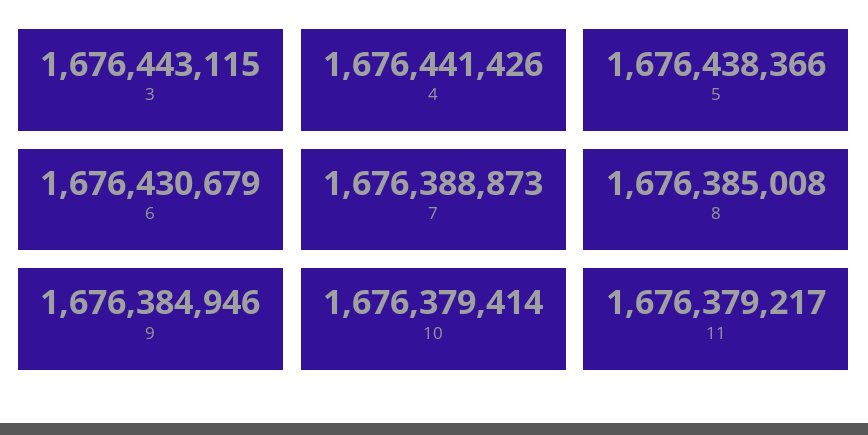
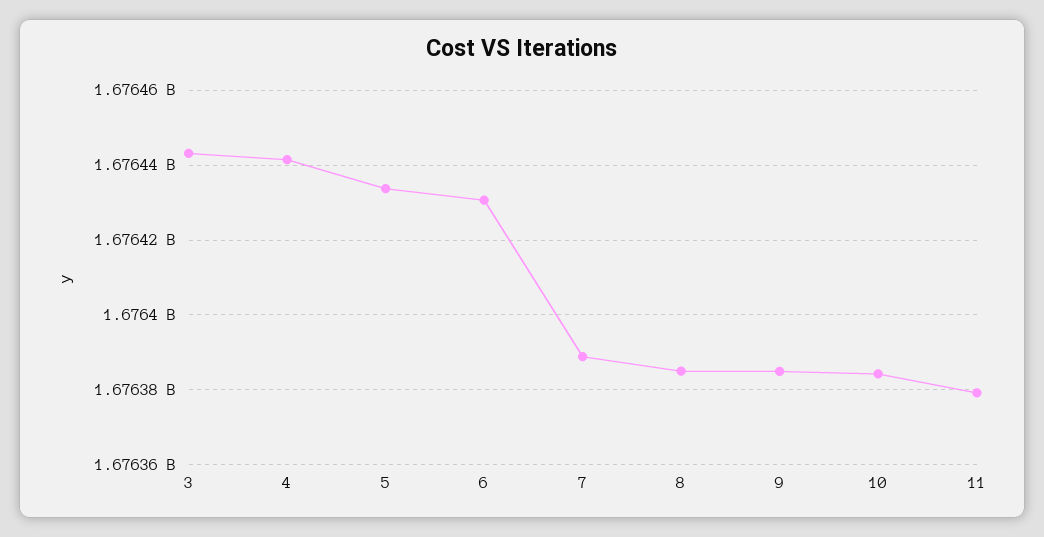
  {
    "3": 1676443115,
    "4": 1676441426,
-   "5": 1676438366,
+   "5": 1676434000,
    "6": 1676430679,
    "7": 1676388873,
    "8": 1676385008,
    "9": 1676384946,
-   "10": 1676379414,
+   "10": 1676384000,
    "11": 1676379217
  }

